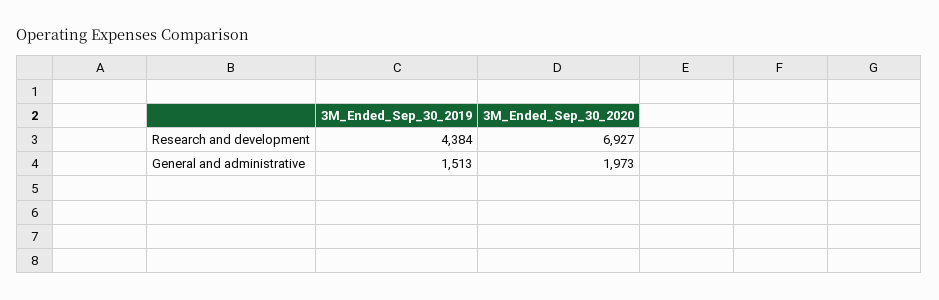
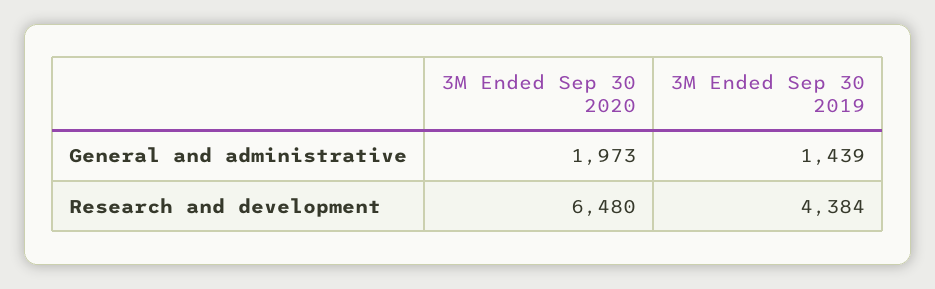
  {
    "3M_Ended_Sep_30_2019": {
      "Research and development": 4384,
-     "General and administrative": 1513
+     "General and administrative": 1439
    },
    "3M_Ended_Sep_30_2020": {
-     "Research and development": 6927,
+     "Research and development": 6480,
      "General and administrative": 1973
    }
  }

